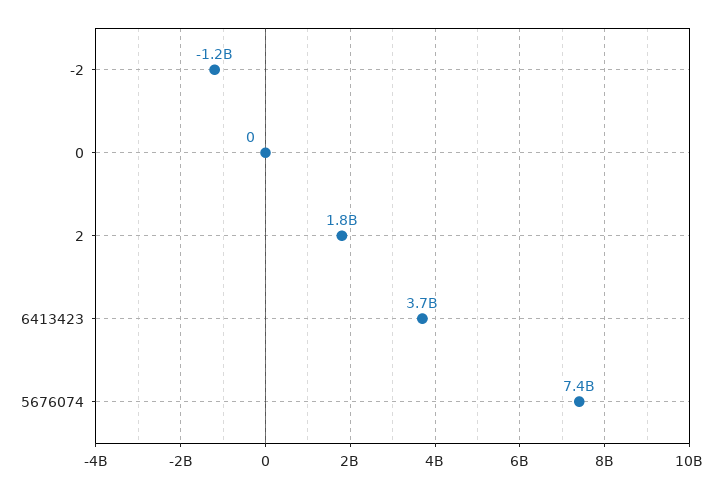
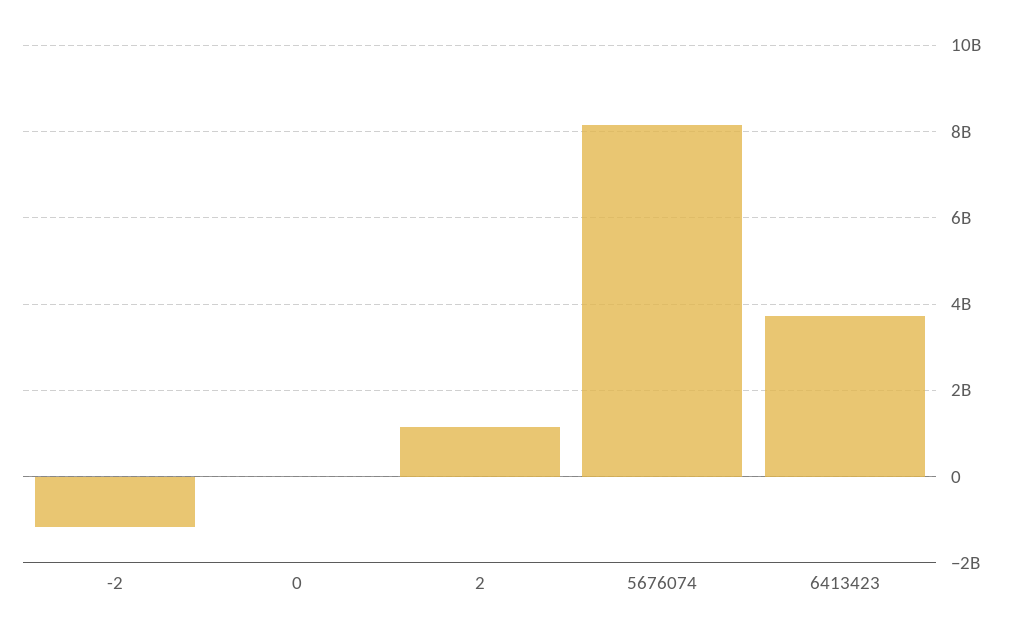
  {
    "-2": -1200000000,
    "0": 0,
-   "2": 1800000000,
+   "2": 1200000000,
    "6413423": 3700000000,
-   "5676074": 7400000000
+   "5676074": 8200000000
  }

